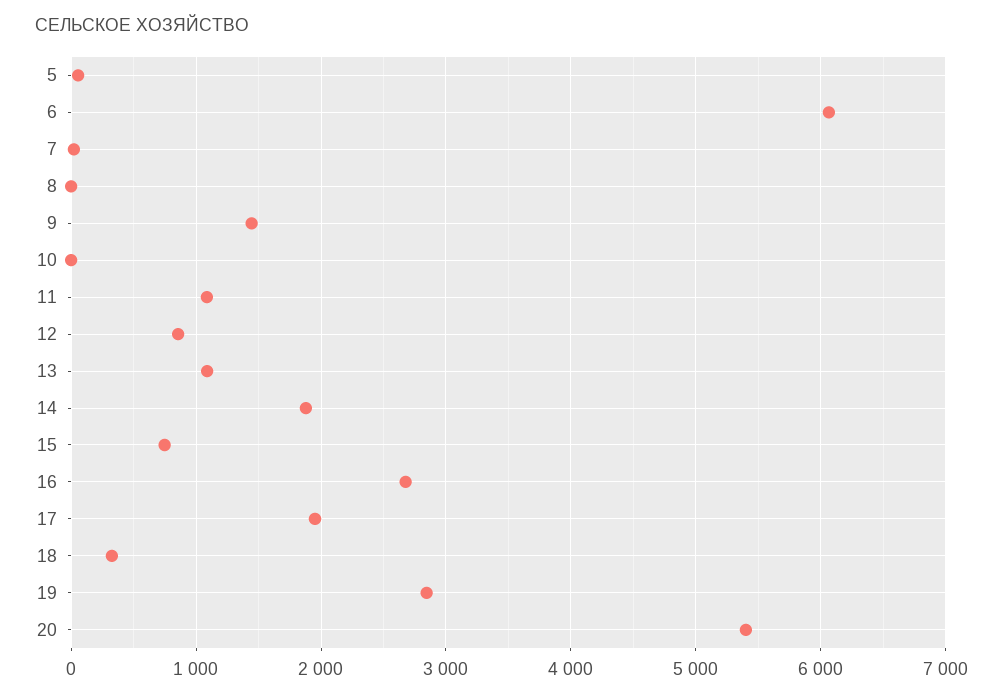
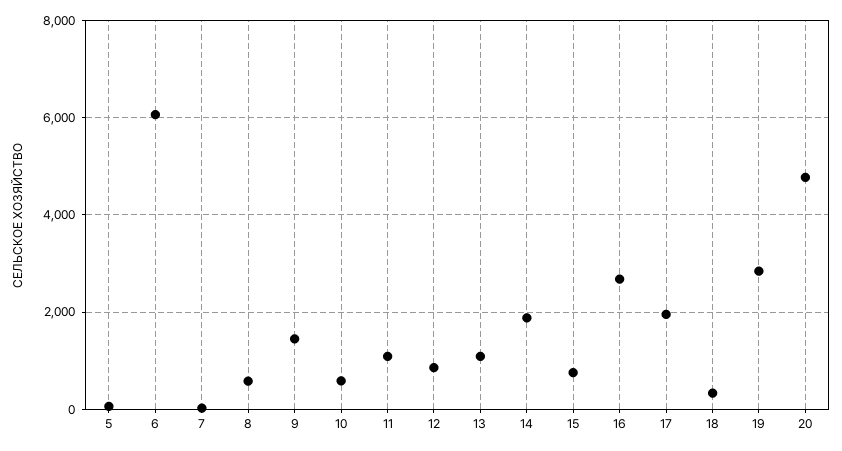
  {
    "5": 100,
    "6": 6100,
    "7": 0,
-   "8": 0,
+   "8": 600,
    "9": 1400,
-   "10": 0,
+   "10": 600,
    "11": 1100,
    "12": 900,
    "13": 1100,
    "14": 1900,
    "15": 700,
    "16": 2700,
    "17": 2000,
    "18": 300,
    "19": 2800,
-   "20": 5400
+   "20": 4800
  }

